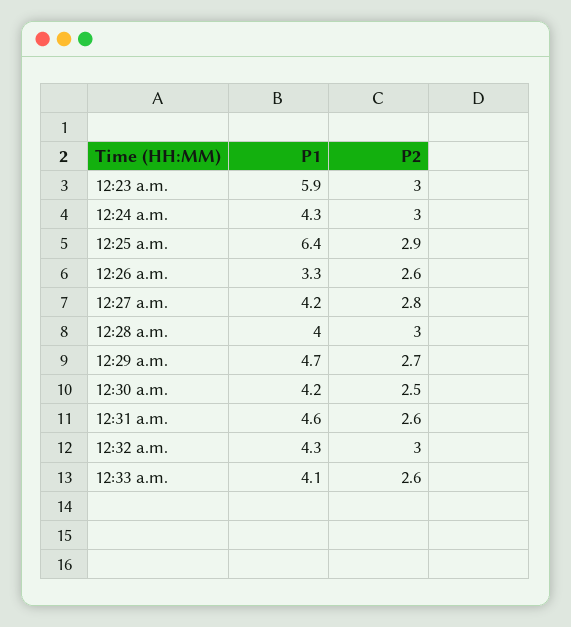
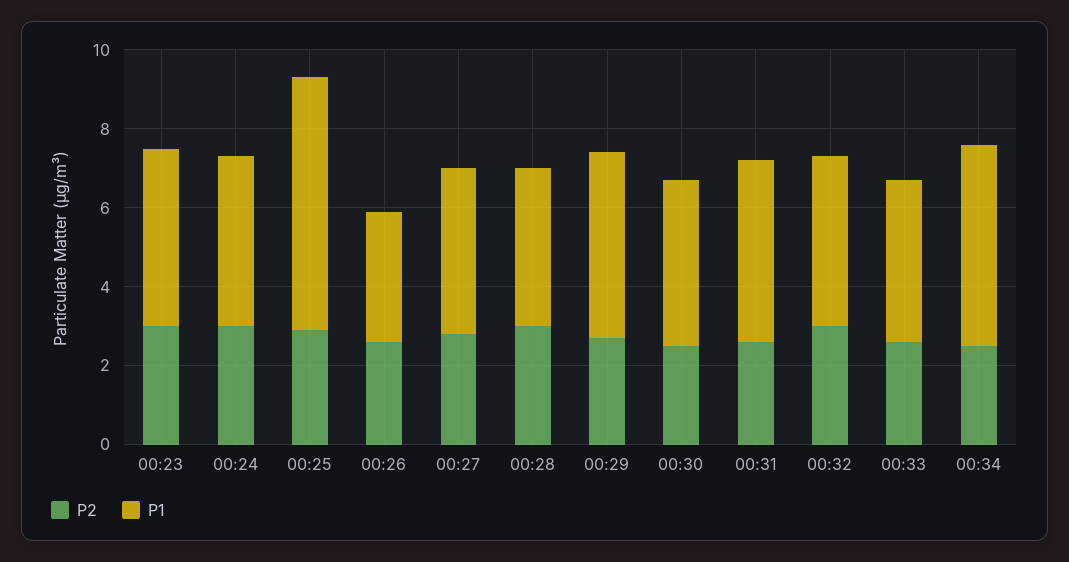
  {
    "P1": {
-     "12:23 a.m.": 5.9,
+     "12:23 a.m.": 4.5,
      "12:24 a.m.": 4.3,
      "12:25 a.m.": 6.4,
      "12:26 a.m.": 3.3,
      "12:27 a.m.": 4.2,
      "12:28 a.m.": 4,
      "12:29 a.m.": 4.7,
      "12:30 a.m.": 4.2,
      "12:31 a.m.": 4.6,
      "12:32 a.m.": 4.3,
-     "12:33 a.m.": 4.1
+     "12:33 a.m.": 4.1,
+     "00:34": 5
    },
    "P2": {
      "12:23 a.m.": 3,
      "12:24 a.m.": 3,
      "12:25 a.m.": 2.9,
      "12:26 a.m.": 2.6,
      "12:27 a.m.": 2.8,
      "12:28 a.m.": 3,
      "12:29 a.m.": 2.7,
      "12:30 a.m.": 2.5,
      "12:31 a.m.": 2.6,
      "12:32 a.m.": 3,
-     "12:33 a.m.": 2.6
+     "12:33 a.m.": 2.6,
+     "00:34": 2.5
    }
  }

